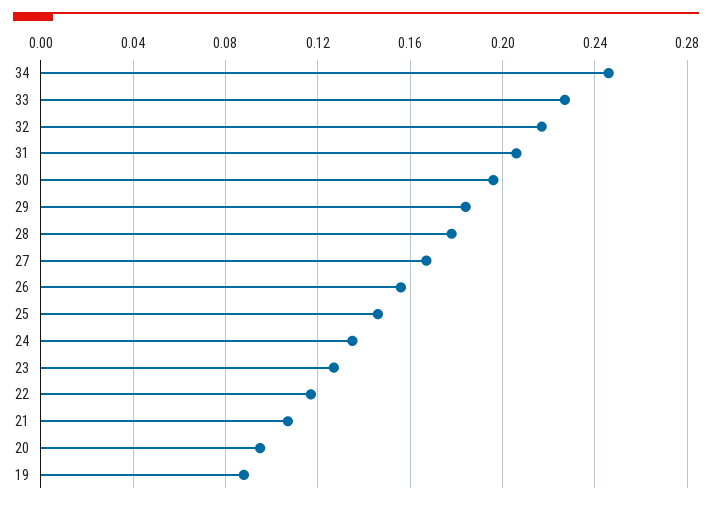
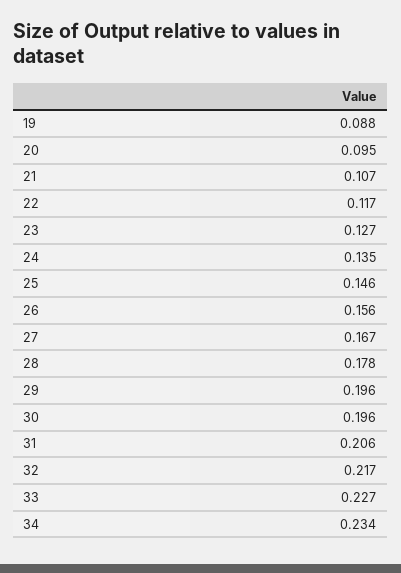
  {
-   "34": 0.245,
+   "34": 0.234,
    "33": 0.227,
    "32": 0.217,
    "31": 0.206,
    "30": 0.196,
-   "29": 0.185,
+   "29": 0.196,
    "28": 0.178,
    "27": 0.167,
    "26": 0.156,
    "25": 0.146,
    "24": 0.135,
    "23": 0.127,
    "22": 0.117,
    "21": 0.107,
    "20": 0.095,
    "19": 0.088
  }

